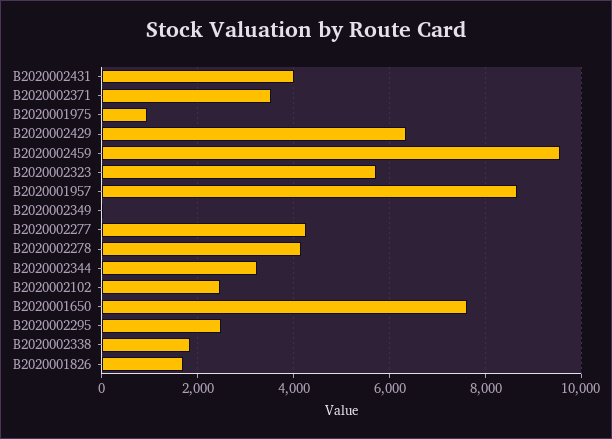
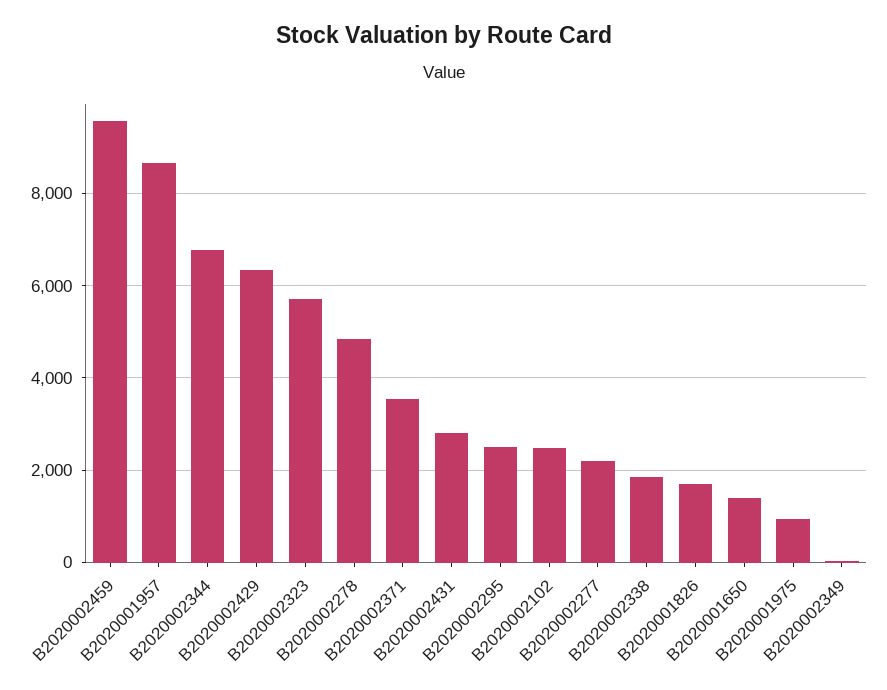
  {
-   "B2020002431": 4000,
+   "B2020002431": 2800,
    "B2020002371": 3600,
    "B2020001975": 1000,
    "B2020002429": 6400,
    "B2020002459": 9600,
    "B2020002323": 5800,
    "B2020001957": 8600,
    "B2020002349": 0,
-   "B2020002277": 4200,
+   "B2020002277": 2200,
-   "B2020002278": 4200,
+   "B2020002278": 4800,
-   "B2020002344": 3200,
+   "B2020002344": 6800,
    "B2020002102": 2400,
-   "B2020001650": 7600,
+   "B2020001650": 1400,
    "B2020002295": 2400,
    "B2020002338": 1800,
    "B2020001826": 1600
  }

